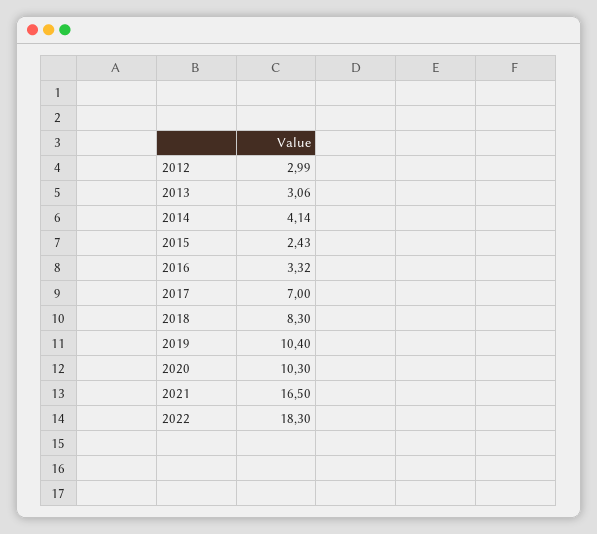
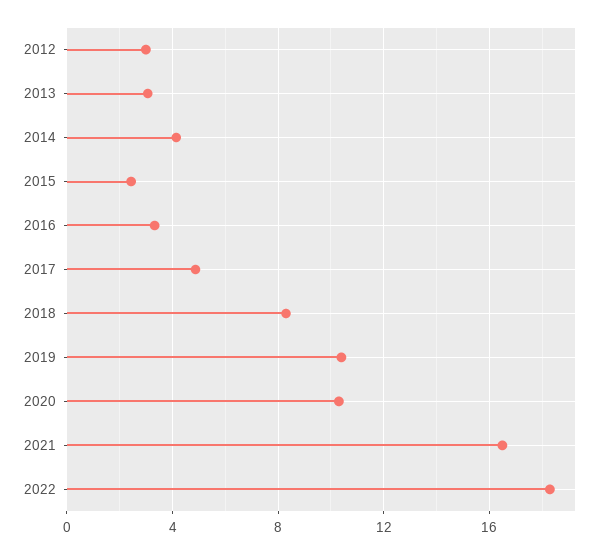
  {
    "2012": 2.99,
    "2013": 3.06,
    "2014": 4.14,
    "2015": 2.43,
    "2016": 3.32,
-   "2017": 7,
+   "2017": 5,
    "2018": 8.3,
    "2019": 10.4,
    "2020": 10.3,
    "2021": 16.5,
    "2022": 18.3
  }

